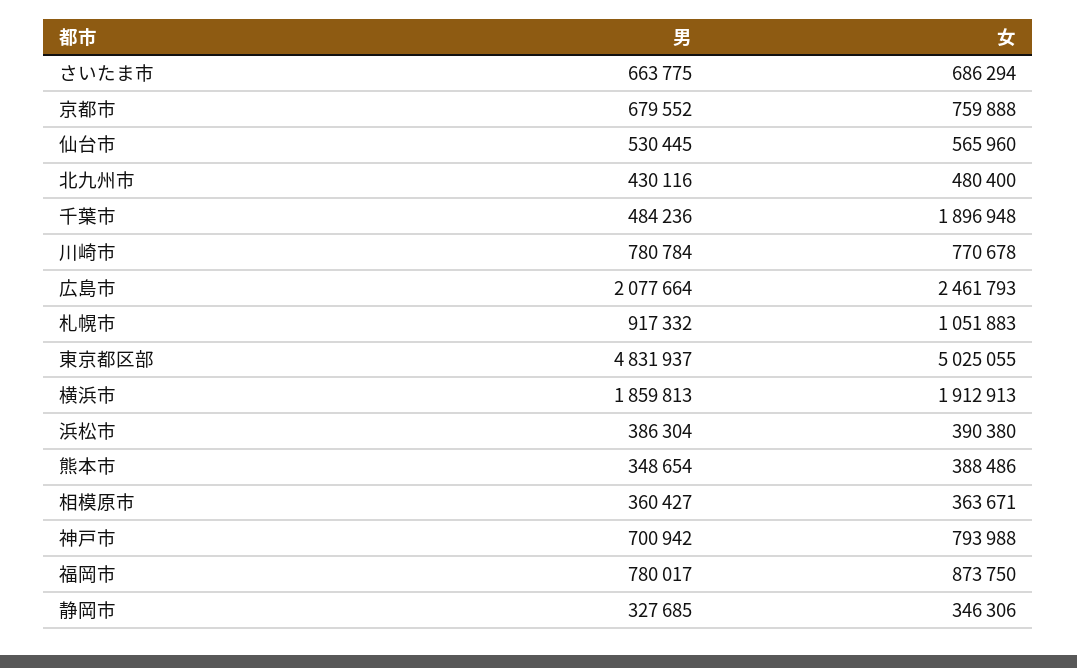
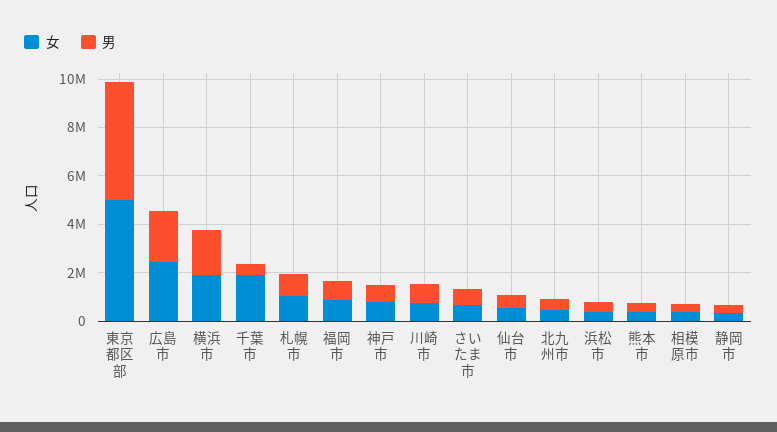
  {
    "男": {
      "さいたま市": 663775,
-     "京都市": 679552,
      "仙台市": 530445,
      "北九州市": 430116,
      "千葉市": 484236,
      "川崎市": 780784,
      "広島市": 2077664,
      "札幌市": 917332,
      "東京都区部": 4831937,
      "横浜市": 1859813,
      "浜松市": 386304,
      "熊本市": 348654,
      "相模原市": 360427,
      "神戸市": 700942,
      "福岡市": 780017,
      "静岡市": 327685
    },
    "女": {
      "さいたま市": 686294,
-     "京都市": 759888,
      "仙台市": 565960,
      "北九州市": 480400,
      "千葉市": 1896948,
      "川崎市": 770678,
      "広島市": 2461793,
      "札幌市": 1051883,
      "東京都区部": 5025055,
      "横浜市": 1912913,
      "浜松市": 390380,
      "熊本市": 388486,
      "相模原市": 363671,
      "神戸市": 793988,
      "福岡市": 873750,
      "静岡市": 346306
    }
  }

